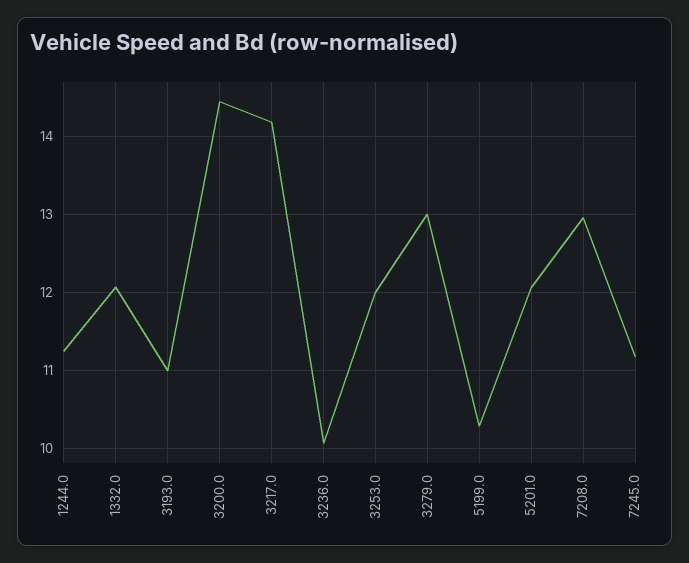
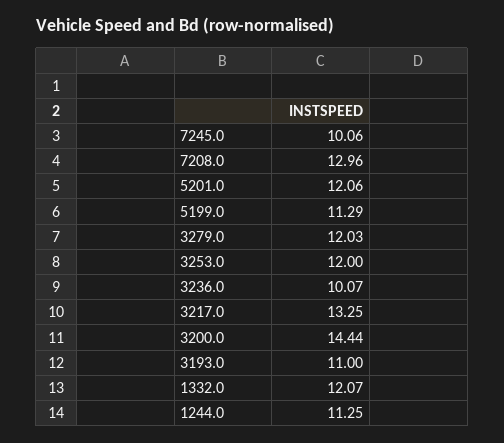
  {
    "1244.0": 11.25,
    "1332.0": 12.07,
    "3193.0": 11,
    "3200.0": 14.44,
-   "3217.0": 14.2,
+   "3217.0": 13.25,
    "3236.0": 10.07,
    "3253.0": 12,
-   "3279.0": 13,
+   "3279.0": 12.03,
-   "5199.0": 10.3,
+   "5199.0": 11.29,
    "5201.0": 12.06,
    "7208.0": 12.96,
-   "7245.0": 11.2
+   "7245.0": 10.06
  }

